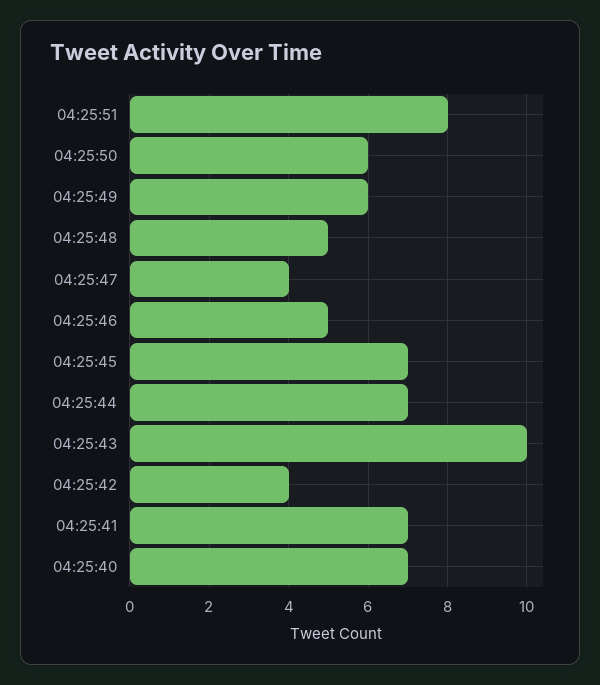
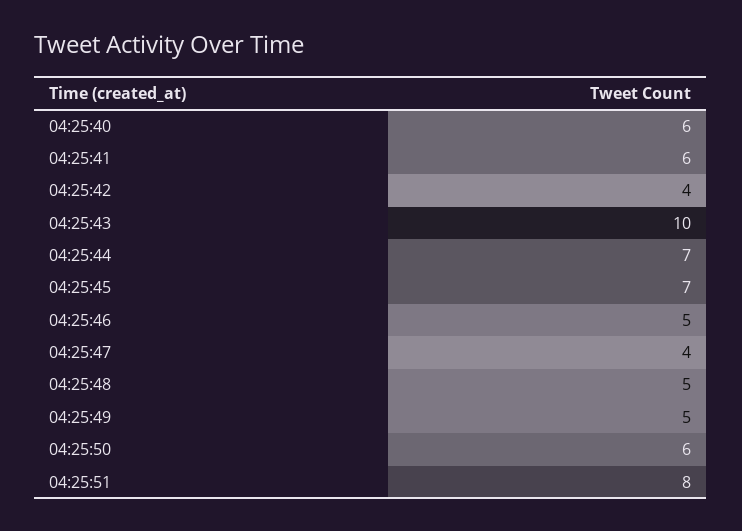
  {
    "04:25:51": 8,
    "04:25:50": 6,
-   "04:25:49": 6,
+   "04:25:49": 5,
    "04:25:48": 5,
    "04:25:47": 4,
    "04:25:46": 5,
    "04:25:45": 7,
    "04:25:44": 7,
    "04:25:43": 10,
    "04:25:42": 4,
-   "04:25:41": 7,
+   "04:25:41": 6,
-   "04:25:40": 7
+   "04:25:40": 6
  }

